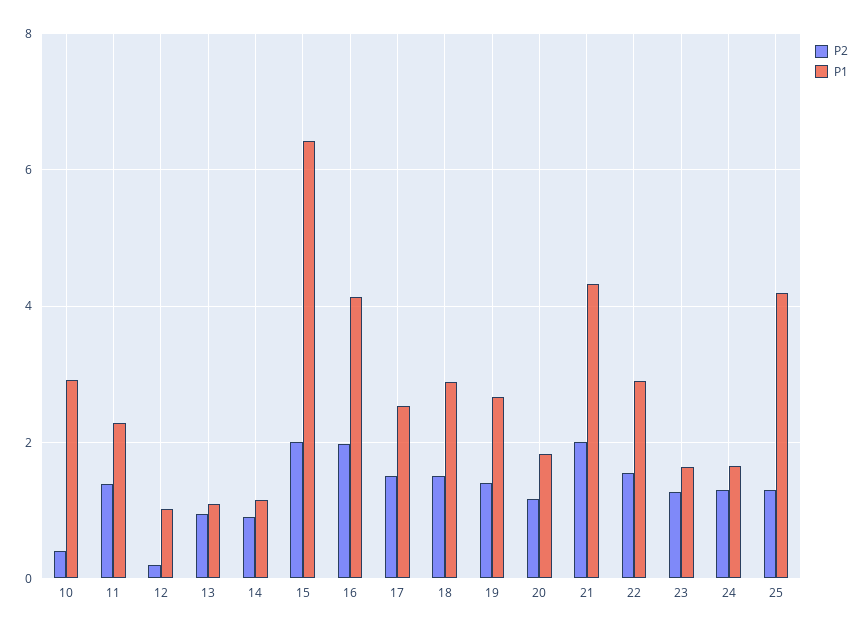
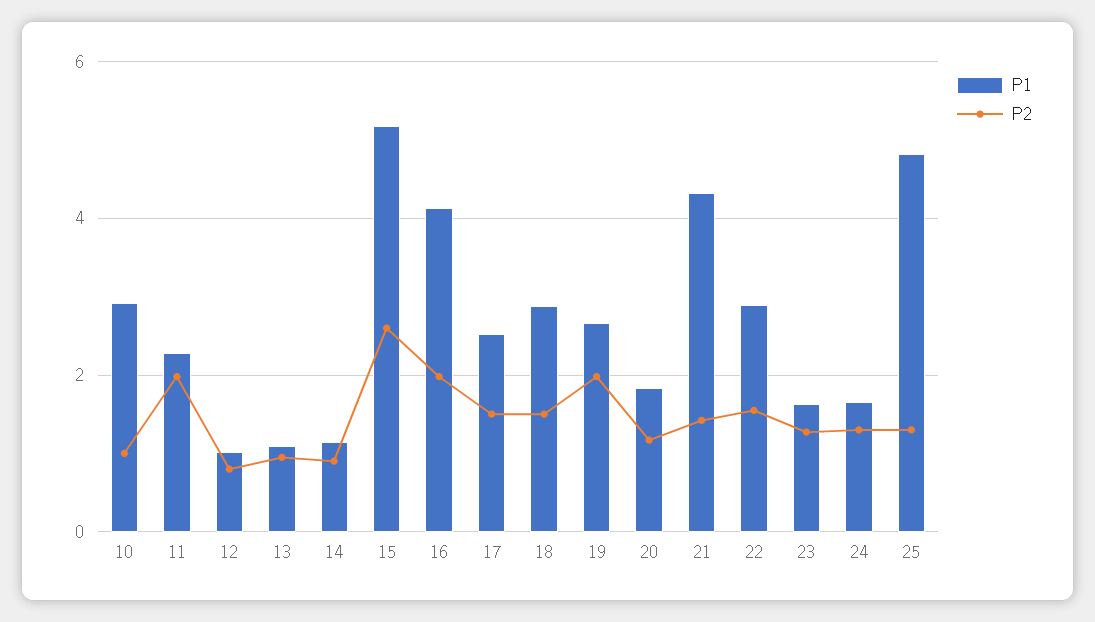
  {
    "P2": {
-     "10": 0.4,
+     "10": 1,
-     "11": 1.4,
+     "11": 2,
-     "12": 0.2,
+     "12": 0.8,
      "13": 1,
      "14": 1,
-     "15": 2,
+     "15": 2.6,
      "16": 2,
      "17": 1.6,
      "18": 1.6,
-     "19": 1.4,
+     "19": 2,
      "20": 1.2,
-     "21": 2,
+     "21": 1.4,
      "22": 1.6,
      "23": 1.2,
      "24": 1.4,
      "25": 1.4
    },
    "P1": {
      "10": 3,
      "11": 2.2,
      "12": 1,
      "13": 1.2,
      "14": 1.2,
-     "15": 6.4,
+     "15": 5.2,
      "16": 4.2,
      "17": 2.6,
      "18": 2.8,
      "19": 2.6,
      "20": 1.8,
      "21": 4.4,
      "22": 3,
      "23": 1.6,
      "24": 1.6,
-     "25": 4.2
+     "25": 4.8
    }
  }

